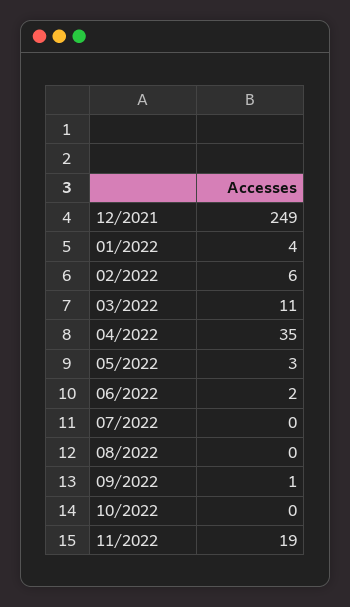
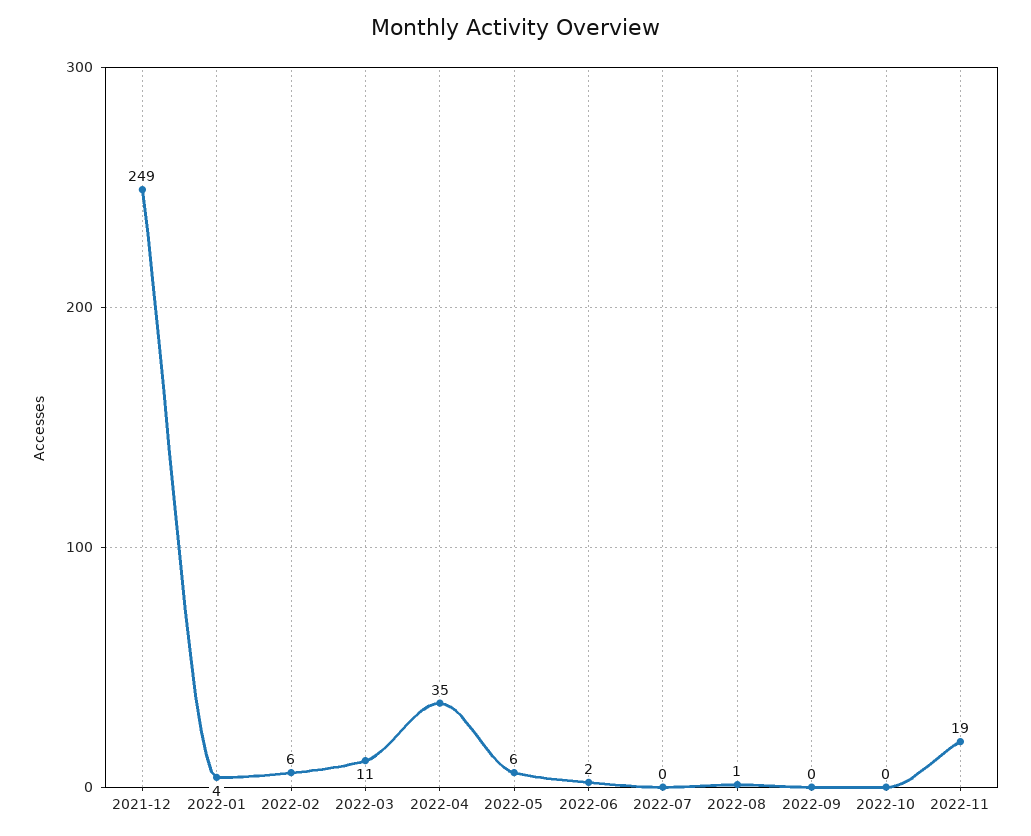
  {
    "12/2021": 249,
    "01/2022": 4,
    "02/2022": 6,
    "03/2022": 11,
    "04/2022": 35,
-   "05/2022": 3,
+   "05/2022": 6,
    "06/2022": 2,
    "07/2022": 0,
-   "08/2022": 0,
+   "08/2022": 1,
-   "09/2022": 1,
+   "09/2022": 0,
    "10/2022": 0,
    "11/2022": 19
  }

